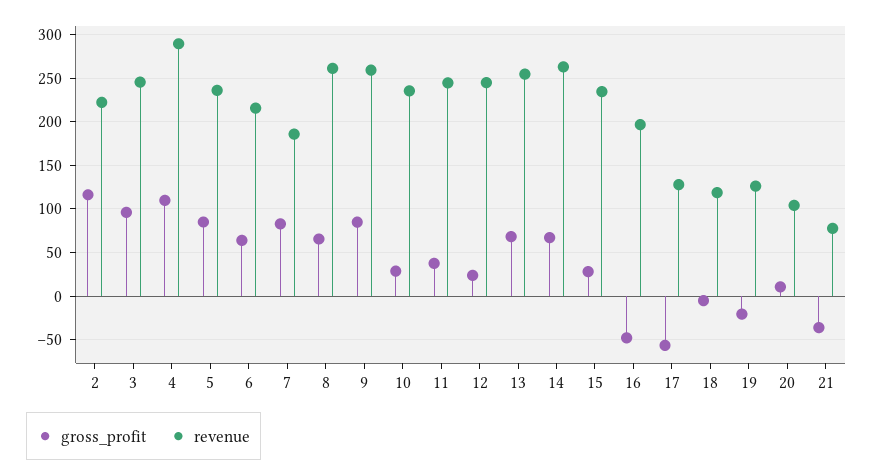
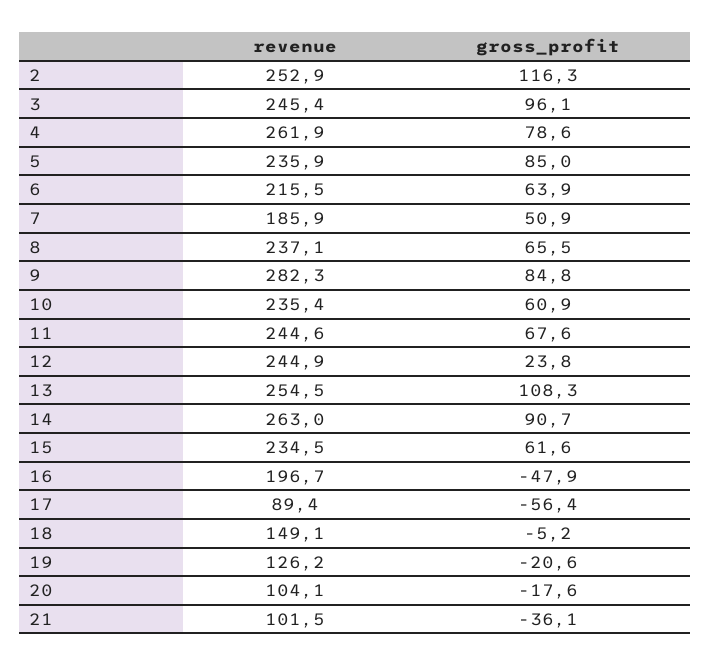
  {
    "gross_profit": {
      "2": 116.3,
      "3": 96.1,
-     "4": 110,
+     "4": 78.6,
      "5": 85,
      "6": 63.9,
-     "7": 80,
+     "7": 50.9,
      "8": 65.5,
      "9": 84.8,
-     "10": 30,
+     "10": 60.9,
-     "11": 40,
+     "11": 67.6,
      "12": 23.8,
-     "13": 70,
+     "13": 108.3,
-     "14": 70,
+     "14": 90.7,
-     "15": 30,
+     "15": 61.6,
      "16": -47.9,
      "17": -56.4,
      "18": -5.2,
      "19": -20.6,
-     "20": 10,
+     "20": -17.6,
      "21": -36.1
    },
    "revenue": {
-     "2": 220,
+     "2": 252.9,
      "3": 245.4,
-     "4": 290,
+     "4": 261.9,
      "5": 235.9,
      "6": 215.5,
      "7": 185.9,
-     "8": 260,
+     "8": 237.1,
-     "9": 260,
+     "9": 282.3,
      "10": 235.4,
      "11": 244.6,
      "12": 244.9,
      "13": 254.5,
      "14": 263,
      "15": 234.5,
      "16": 196.7,
-     "17": 130,
+     "17": 89.4,
-     "18": 120,
+     "18": 149.1,
      "19": 126.2,
      "20": 104.1,
-     "21": 80
+     "21": 101.5
    }
  }

